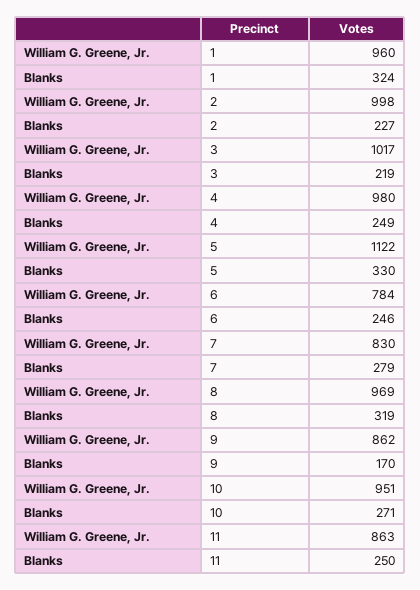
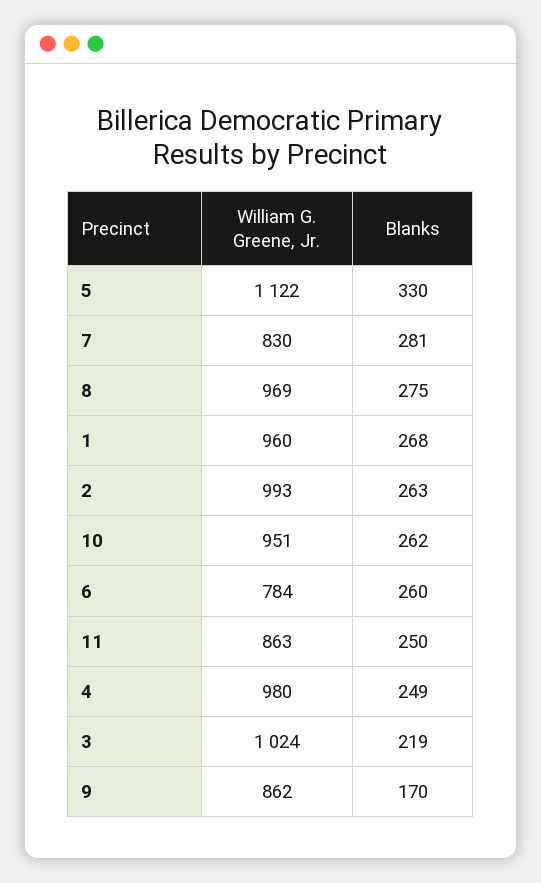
  {
    "William G. Greene, Jr.": {
      "1": 960,
-     "2": 998,
+     "2": 993,
-     "3": 1017,
+     "3": 1024,
      "4": 980,
      "5": 1122,
      "6": 784,
      "7": 830,
      "8": 969,
      "9": 862,
      "10": 951,
      "11": 863
    },
    "Blanks": {
-     "1": 324,
+     "1": 268,
-     "2": 227,
+     "2": 263,
      "3": 219,
      "4": 249,
      "5": 330,
-     "6": 246,
+     "6": 260,
-     "7": 279,
+     "7": 281,
-     "8": 319,
+     "8": 275,
      "9": 170,
-     "10": 271,
+     "10": 262,
      "11": 250
    }
  }

